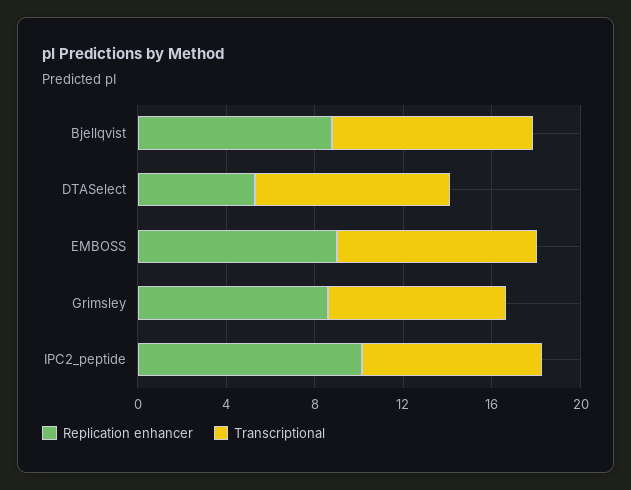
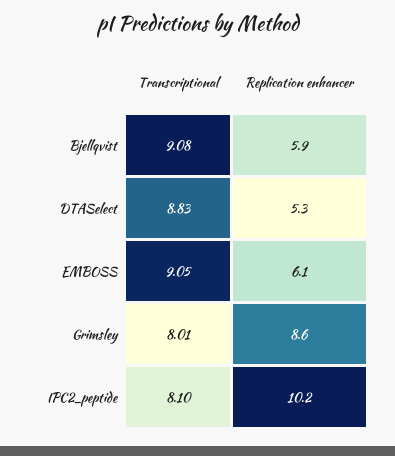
  {
    "Replication enhancer": {
-     "Bjellqvist": 9,
+     "Bjellqvist": 5.9,
      "DTASelect": 5.3,
-     "EMBOSS": 9,
+     "EMBOSS": 6.1,
      "Grimsley": 8.6,
      "IPC2_peptide": 10.2
    },
    "Transcriptional": {
      "Bjellqvist": 9.08,
      "DTASelect": 8.83,
      "EMBOSS": 9.05,
      "Grimsley": 8.01,
      "IPC2_peptide": 8.1
    }
  }

